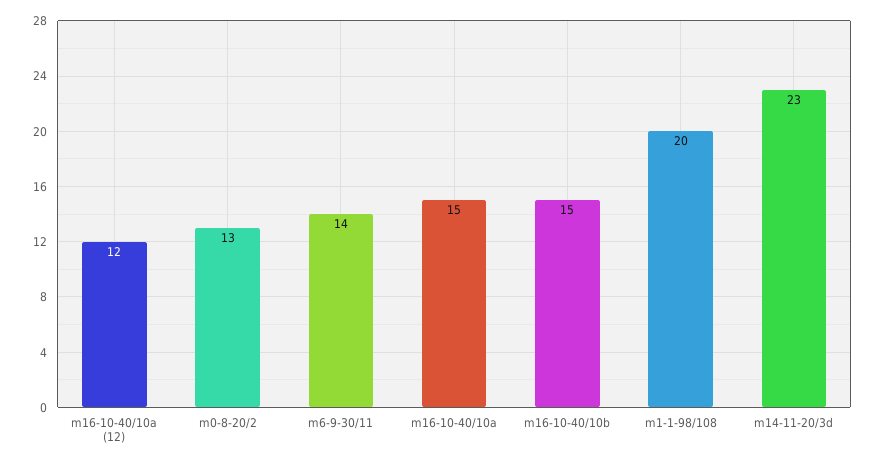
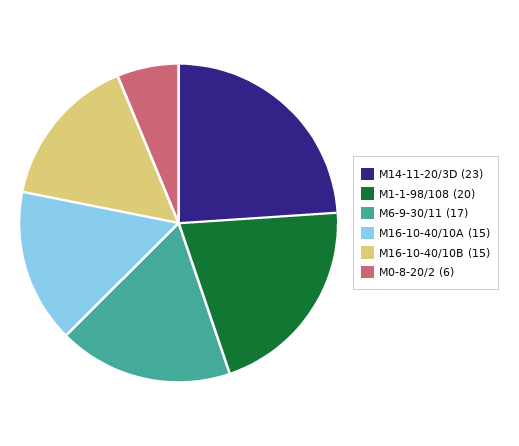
  {
-   "m16-10-40/10a (12)": 12,
-   "m0-8-20/2": 13,
+   "m0-8-20/2": 6,
-   "m6-9-30/11": 14,
+   "m6-9-30/11": 17,
    "m16-10-40/10a": 15,
    "m16-10-40/10b": 15,
    "m1-1-98/108": 20,
    "m14-11-20/3d": 23
  }

